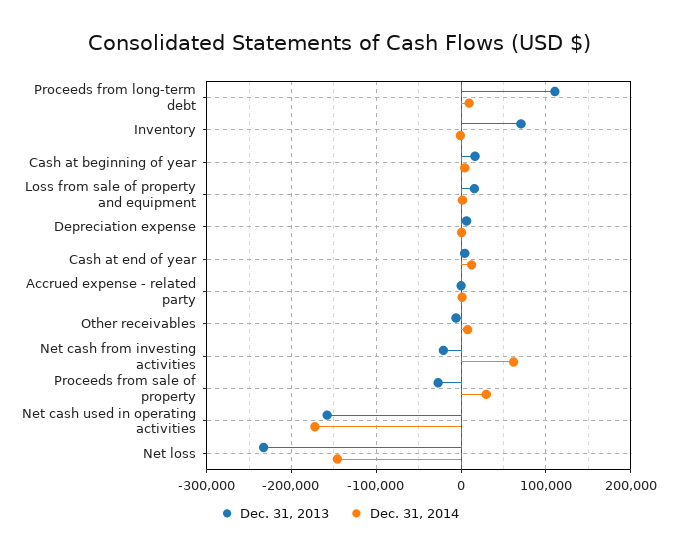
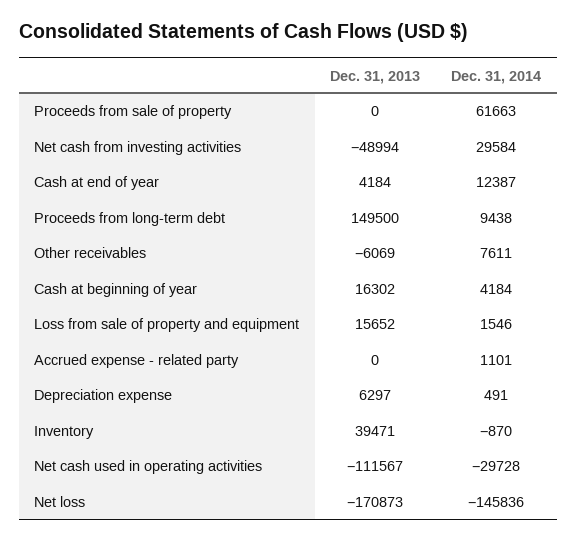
  {
    "Dec. 31, 2013": {
-     "Proceeds from long-term debt": 110000,
+     "Proceeds from long-term debt": 149500,
-     "Inventory": 70000,
+     "Inventory": 39471,
      "Cash at beginning of year": 16302,
      "Loss from sale of property and equipment": 15652,
      "Depreciation expense": 6297,
      "Cash at end of year": 4184,
      "Accrued expense - related party": 0,
      "Other receivables": -6069,
-     "Net cash from investing activities": -20000,
+     "Net cash from investing activities": -48994,
-     "Proceeds from sale of property": -30000,
+     "Proceeds from sale of property": 0,
-     "Net cash used in operating activities": -160000,
+     "Net cash used in operating activities": -111567,
-     "Net loss": -230000
+     "Net loss": -170873
    },
    "Dec. 31, 2014": {
      "Proceeds from long-term debt": 9438,
      "Inventory": -870,
      "Cash at beginning of year": 4184,
      "Loss from sale of property and equipment": 1546,
      "Depreciation expense": 491,
      "Cash at end of year": 12387,
      "Accrued expense - related party": 1101,
      "Other receivables": 7611,
-     "Net cash from investing activities": 60000,
+     "Net cash from investing activities": 29584,
-     "Proceeds from sale of property": 30000,
+     "Proceeds from sale of property": 61663,
-     "Net cash used in operating activities": -170000,
+     "Net cash used in operating activities": -29728,
      "Net loss": -145836
    }
  }

